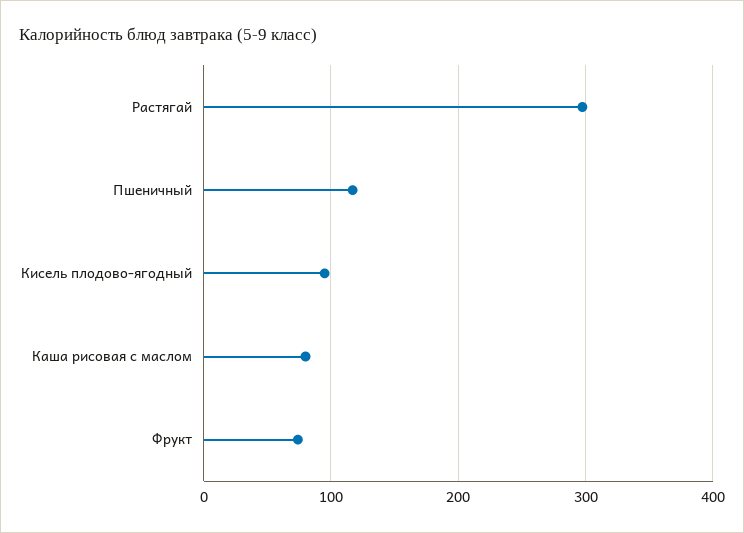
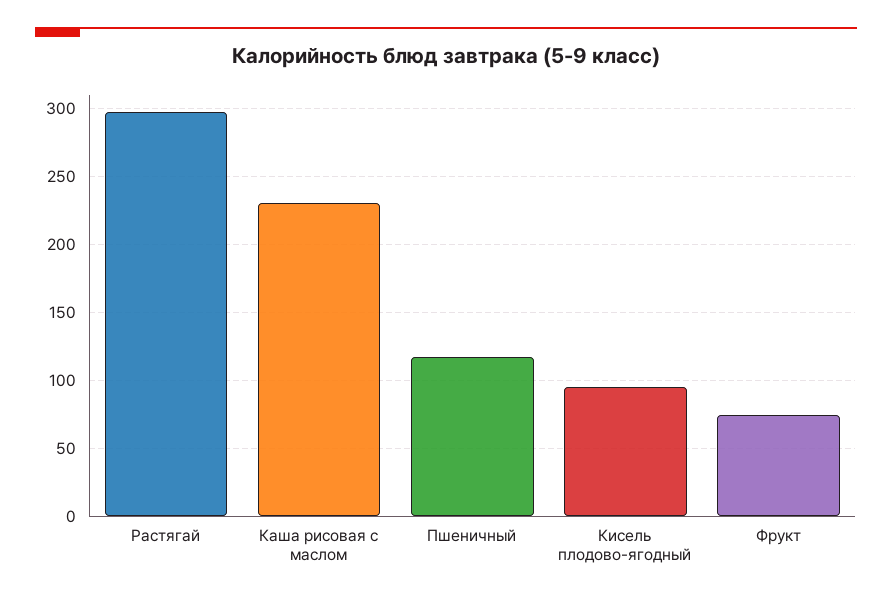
  {
    "Растягай": 300,
    "Пшеничный": 115,
    "Кисель плодово-ягодный": 95,
-   "Каша рисовая с маслом": 80,
+   "Каша рисовая с маслом": 230,
    "Фрукт": 75
  }

